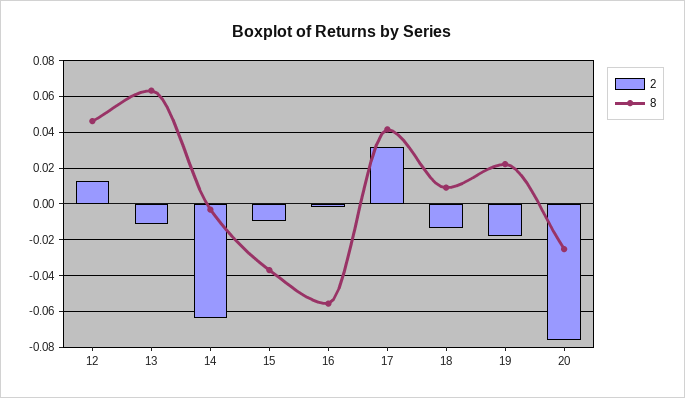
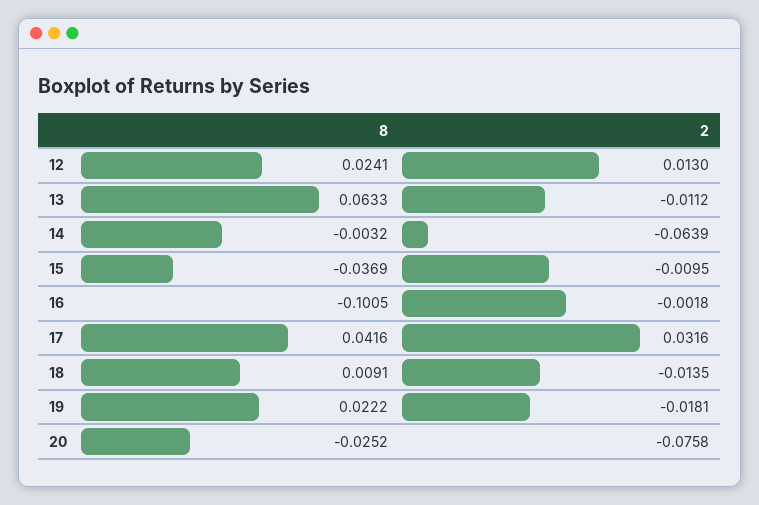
  {
    "2": {
      "12": 0.013,
      "13": -0.0112,
      "14": -0.0639,
      "15": -0.0095,
      "16": -0.0018,
      "17": 0.0316,
      "18": -0.0135,
      "19": -0.0181,
      "20": -0.0758
    },
    "8": {
-     "12": 0.045,
+     "12": 0.0241,
      "13": 0.0633,
      "14": -0.0032,
      "15": -0.0369,
-     "16": -0.055,
+     "16": -0.1005,
      "17": 0.0416,
      "18": 0.0091,
      "19": 0.0222,
      "20": -0.0252
    }
  }

